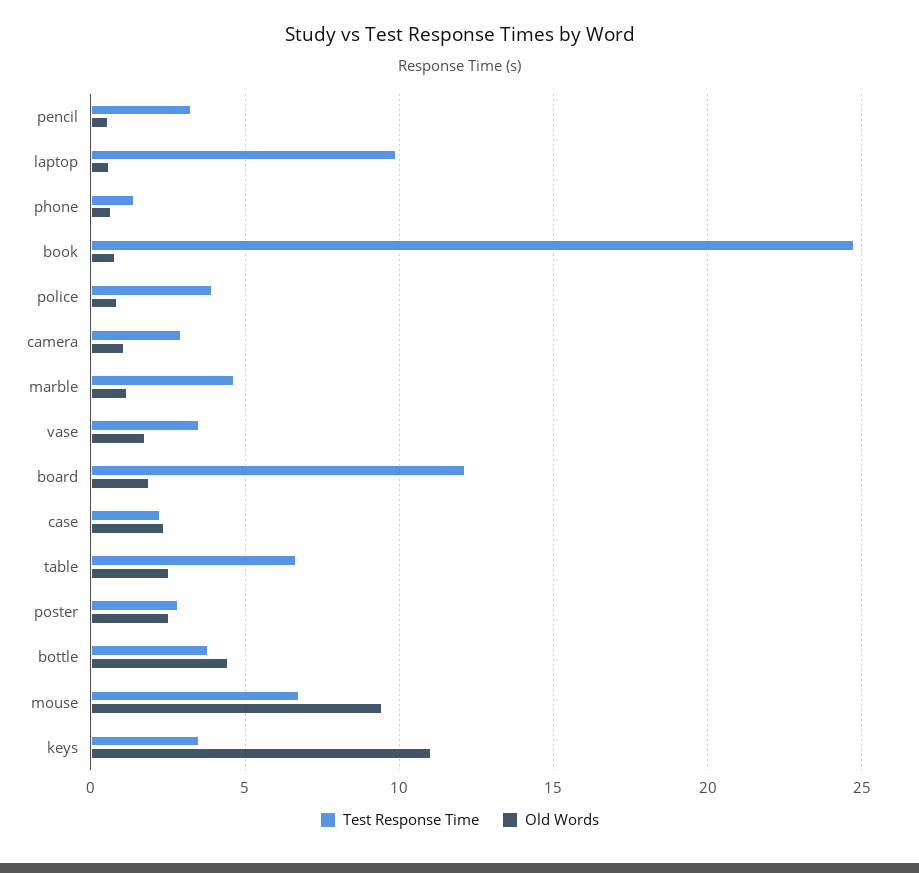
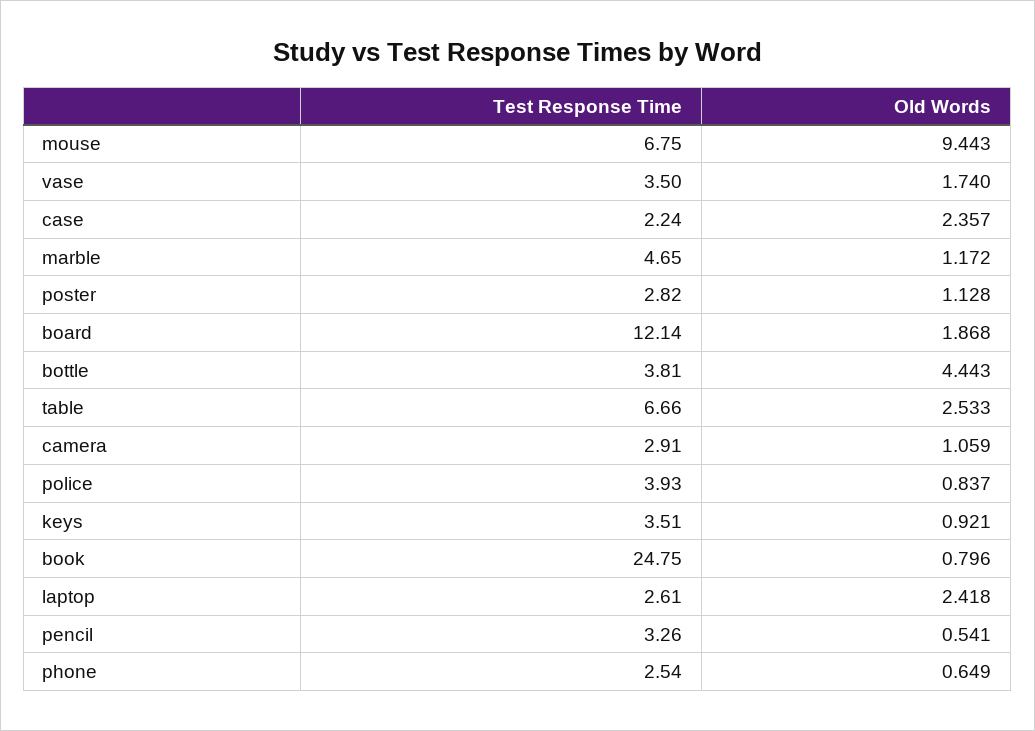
  {
    "Test Response Time": {
      "pencil": 3.26,
-     "laptop": 10,
+     "laptop": 2.61,
-     "phone": 1.5,
+     "phone": 2.54,
      "book": 24.75,
      "police": 3.93,
      "camera": 2.91,
      "marble": 4.65,
      "vase": 3.5,
      "board": 12.14,
      "case": 2.24,
      "table": 6.66,
      "poster": 2.82,
      "bottle": 3.81,
      "mouse": 6.75,
      "keys": 3.51
    },
    "Old Words": {
      "pencil": 0.541,
-     "laptop": 0.5,
+     "laptop": 2.418,
      "phone": 0.649,
      "book": 0.796,
      "police": 0.837,
      "camera": 1.059,
      "marble": 1.172,
      "vase": 1.74,
      "board": 1.868,
      "case": 2.357,
      "table": 2.533,
-     "poster": 2.5,
+     "poster": 1.128,
      "bottle": 4.443,
      "mouse": 9.443,
-     "keys": 11
+     "keys": 0.921
    }
  }

